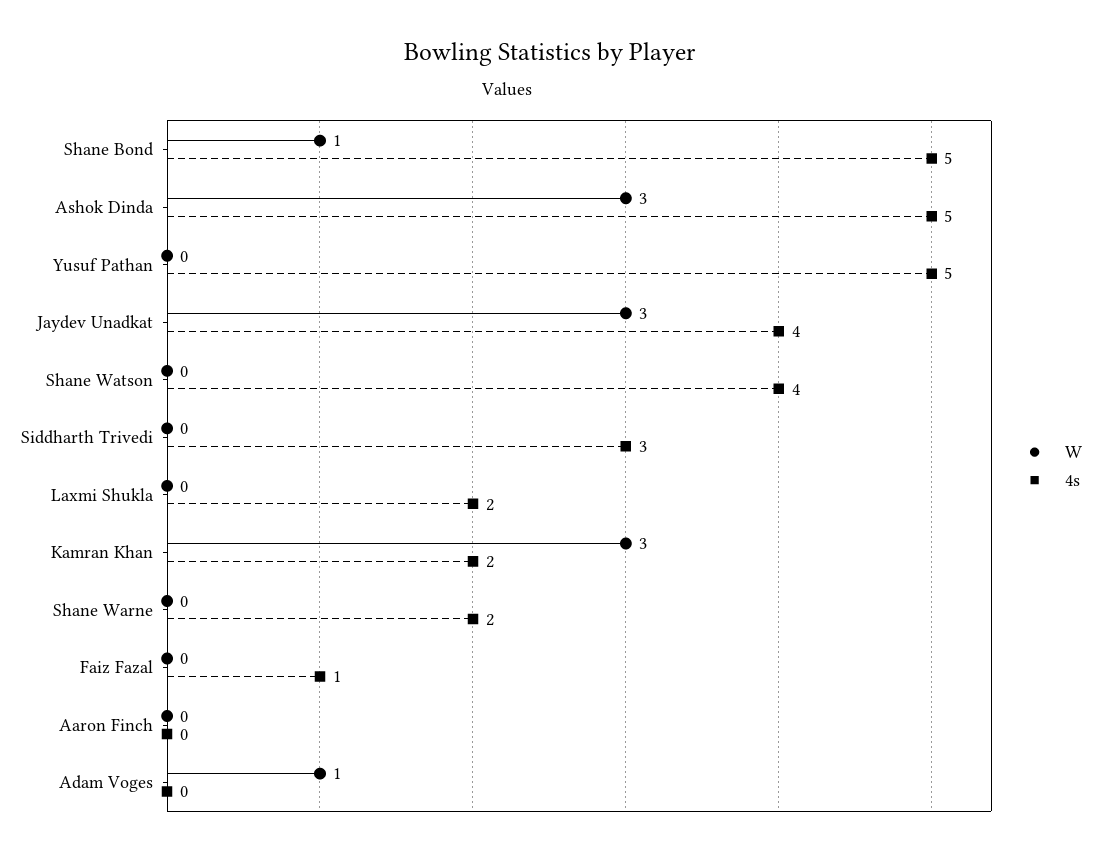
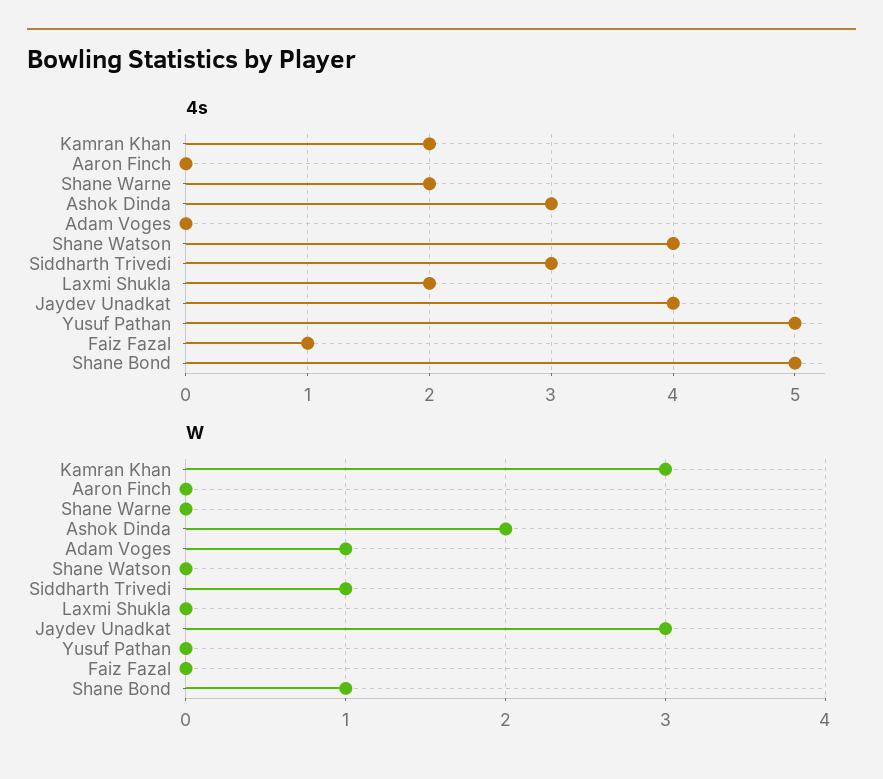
  {
    "W": {
      "Shane Bond": 1,
-     "Ashok Dinda": 3,
+     "Ashok Dinda": 2,
      "Yusuf Pathan": 0,
      "Jaydev Unadkat": 3,
      "Shane Watson": 0,
-     "Siddharth Trivedi": 0,
+     "Siddharth Trivedi": 1,
      "Laxmi Shukla": 0,
      "Kamran Khan": 3,
      "Shane Warne": 0,
      "Faiz Fazal": 0,
      "Aaron Finch": 0,
      "Adam Voges": 1
    },
    "4s": {
      "Shane Bond": 5,
-     "Ashok Dinda": 5,
+     "Ashok Dinda": 3,
      "Yusuf Pathan": 5,
      "Jaydev Unadkat": 4,
      "Shane Watson": 4,
      "Siddharth Trivedi": 3,
      "Laxmi Shukla": 2,
      "Kamran Khan": 2,
      "Shane Warne": 2,
      "Faiz Fazal": 1,
      "Aaron Finch": 0,
      "Adam Voges": 0
    }
  }

